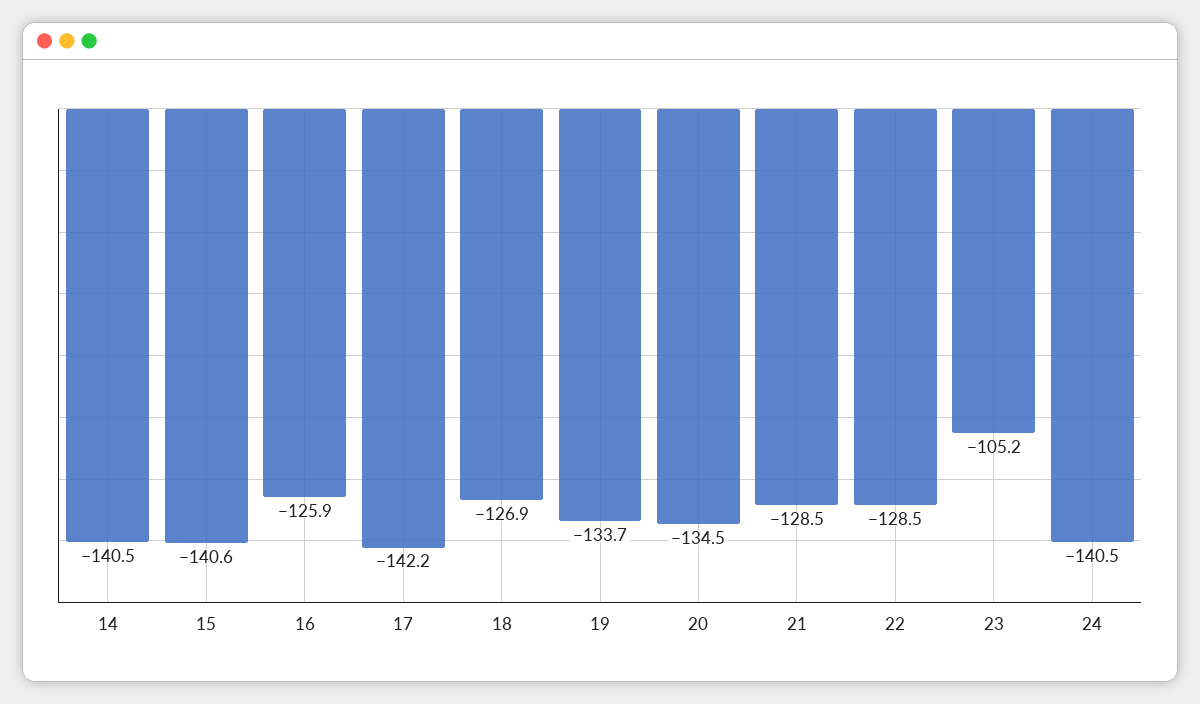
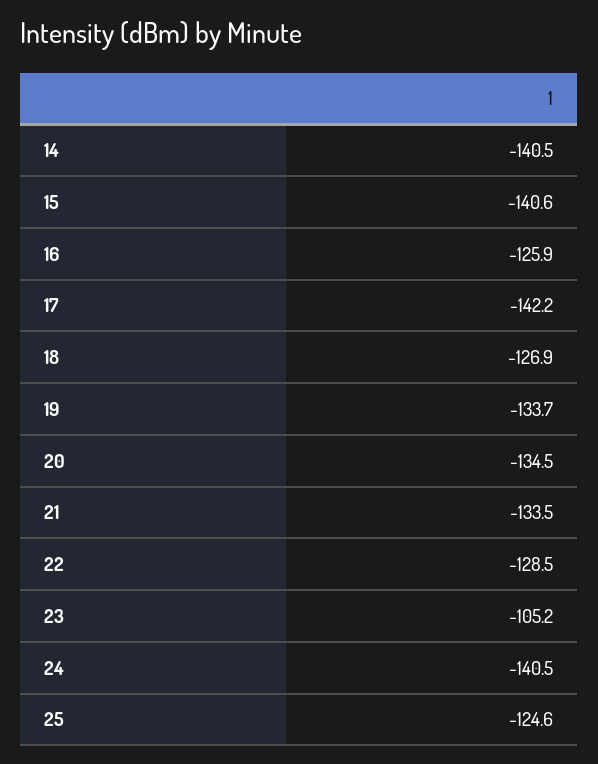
  {
    "14": -140.5,
    "15": -140.6,
    "16": -125.9,
    "17": -142.2,
    "18": -126.9,
    "19": -133.7,
    "20": -134.5,
-   "21": -128.5,
+   "21": -133.5,
    "22": -128.5,
    "23": -105.2,
-   "24": -140.5
+   "24": -140.5,
+   "25": -124.6
  }

